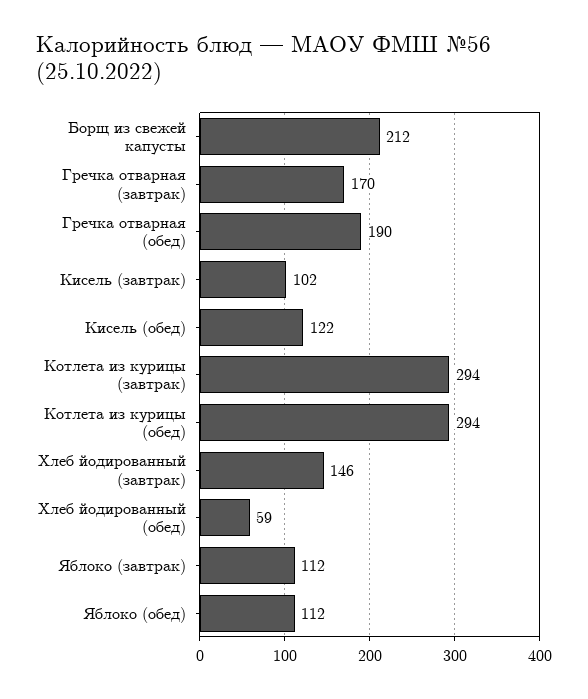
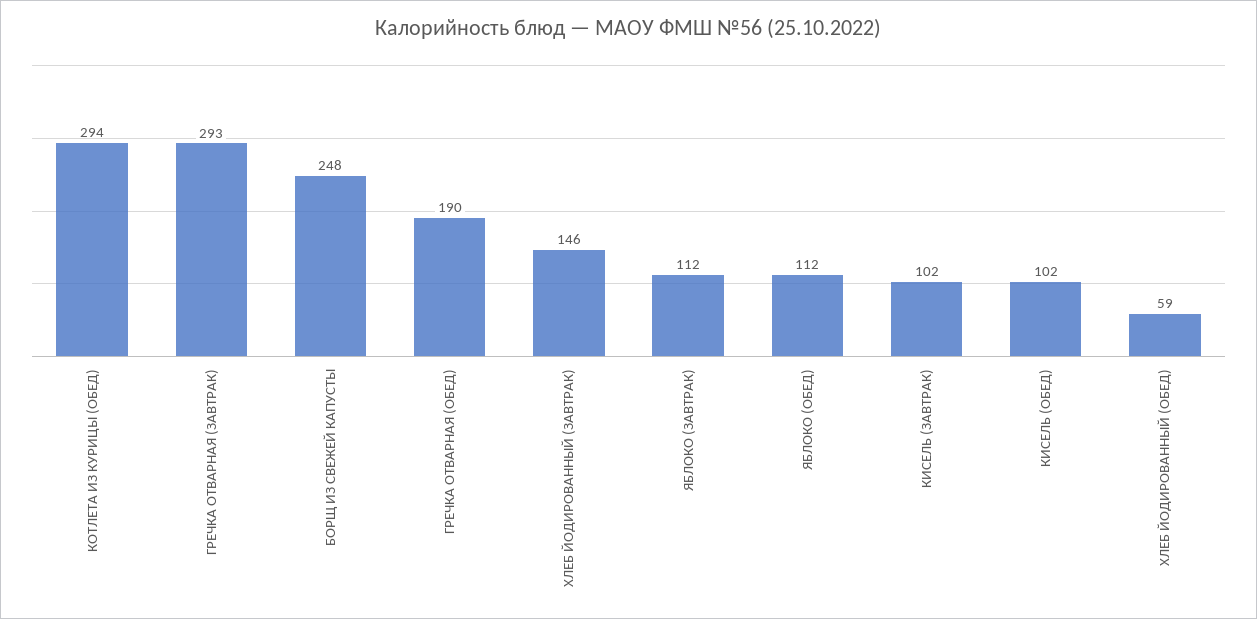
  {
-   "Борщ из свежей капусты": 212,
+   "Борщ из свежей капусты": 248,
-   "Гречка отварная (завтрак)": 170,
+   "Гречка отварная (завтрак)": 293,
    "Гречка отварная (обед)": 190,
    "Кисель (завтрак)": 102,
-   "Кисель (обед)": 122,
+   "Кисель (обед)": 102,
-   "Котлета из курицы (завтрак)": 294,
    "Котлета из курицы (обед)": 294,
    "Хлеб йодированный (завтрак)": 146,
    "Хлеб йодированный (обед)": 59,
    "Яблоко (завтрак)": 112,
    "Яблоко (обед)": 112
  }

